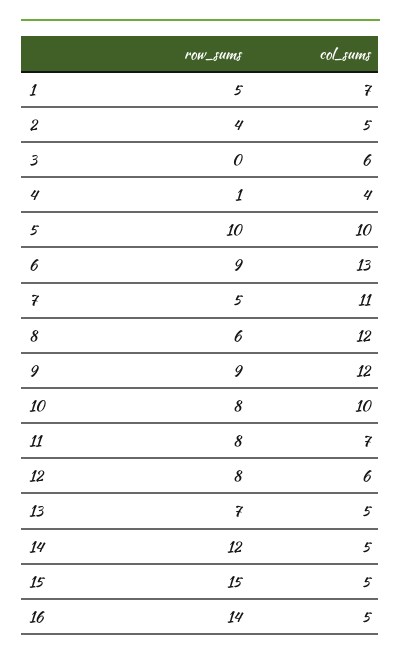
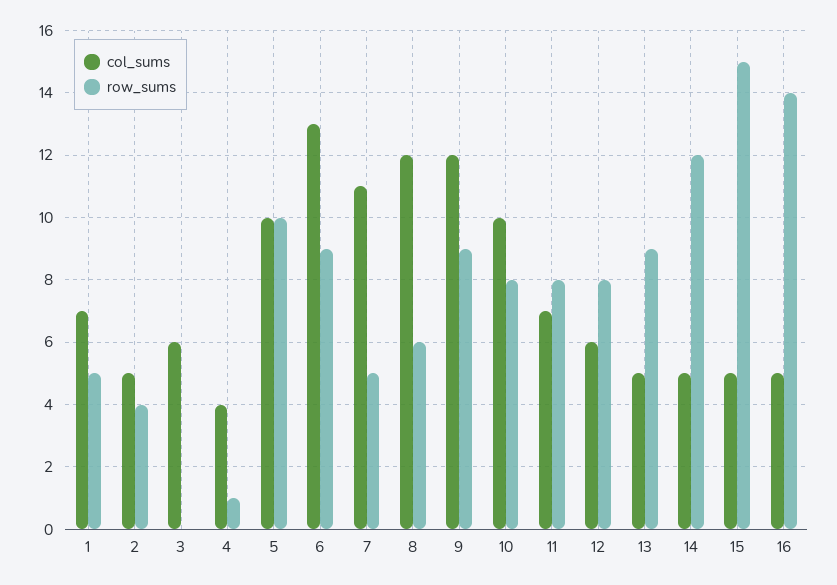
  {
    "row_sums": {
      "1": 5,
      "2": 4,
      "3": 0,
      "4": 1,
      "5": 10,
      "6": 9,
      "7": 5,
      "8": 6,
      "9": 9,
      "10": 8,
      "11": 8,
      "12": 8,
-     "13": 7,
+     "13": 9,
      "14": 12,
      "15": 15,
      "16": 14
    },
    "col_sums": {
      "1": 7,
      "2": 5,
      "3": 6,
      "4": 4,
      "5": 10,
      "6": 13,
      "7": 11,
      "8": 12,
      "9": 12,
      "10": 10,
      "11": 7,
      "12": 6,
      "13": 5,
      "14": 5,
      "15": 5,
      "16": 5
    }
  }

